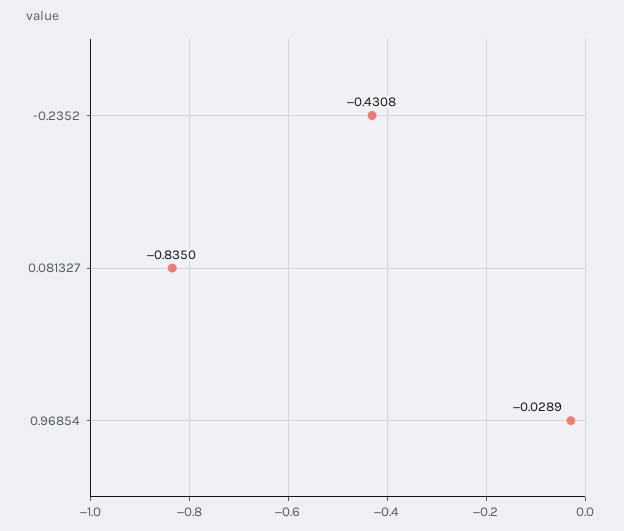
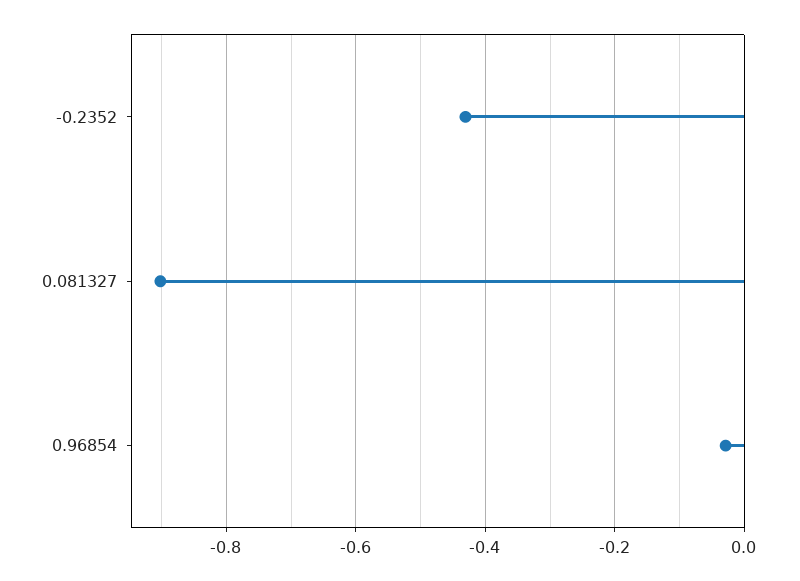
  {
    "-0.2352": -0.4308,
-   "0.081327": -0.835,
+   "0.081327": -0.9,
    "0.96854": -0.0289
  }

